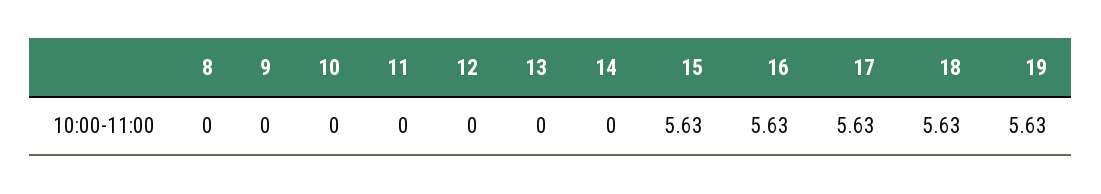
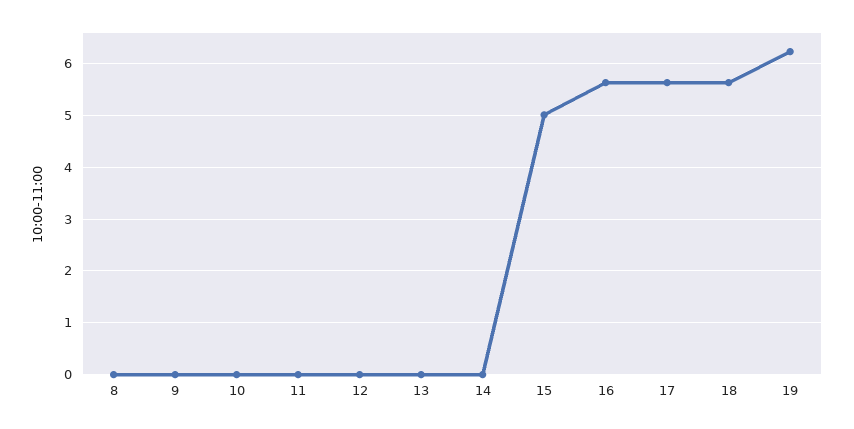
  {
    "8": 0,
    "9": 0,
    "10": 0,
    "11": 0,
    "12": 0,
    "13": 0,
    "14": 0,
-   "15": 5.63,
+   "15": 5,
    "16": 5.63,
    "17": 5.63,
    "18": 5.63,
-   "19": 5.63
+   "19": 6.2
  }

